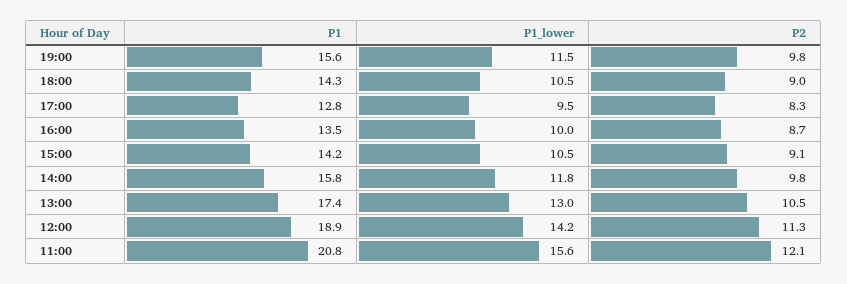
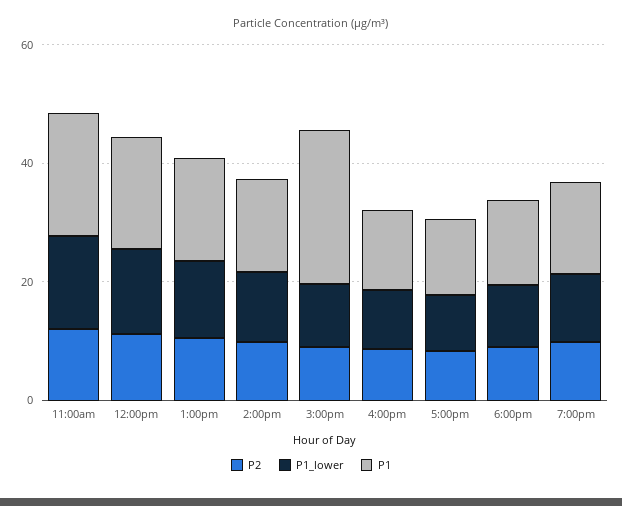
  {
    "P1": {
      "19:00": 15.6,
      "18:00": 14.3,
      "17:00": 12.8,
      "16:00": 13.5,
-     "15:00": 14.2,
+     "15:00": 25,
      "14:00": 15.8,
      "13:00": 17.4,
      "12:00": 18.9,
      "11:00": 20.8
    },
    "P1_lower": {
      "19:00": 11.5,
      "18:00": 10.5,
      "17:00": 9.5,
      "16:00": 10,
      "15:00": 10.5,
      "14:00": 11.8,
      "13:00": 13,
      "12:00": 14.2,
      "11:00": 15.6
    },
    "P2": {
      "19:00": 9.8,
      "18:00": 9,
      "17:00": 8.3,
      "16:00": 8.7,
      "15:00": 9.1,
      "14:00": 9.8,
      "13:00": 10.5,
      "12:00": 11.3,
      "11:00": 12.1
    }
  }

